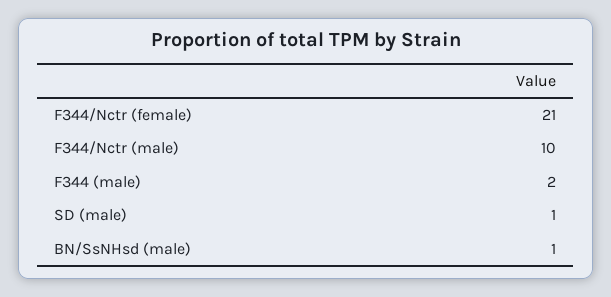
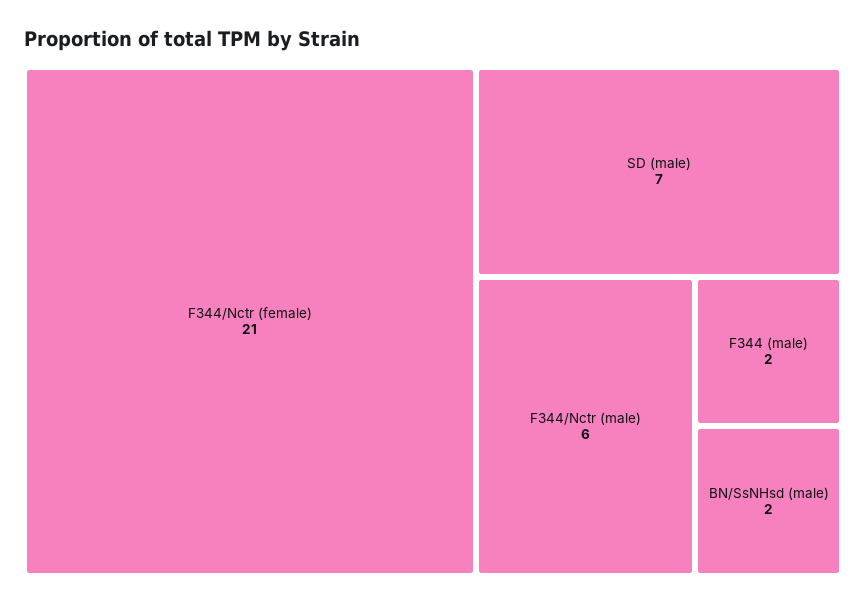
  {
    "F344/Nctr (female)": 21,
-   "F344/Nctr (male)": 10,
+   "F344/Nctr (male)": 6,
    "F344 (male)": 2,
-   "SD (male)": 1,
+   "SD (male)": 7,
-   "BN/SsNHsd (male)": 1
+   "BN/SsNHsd (male)": 2
  }

